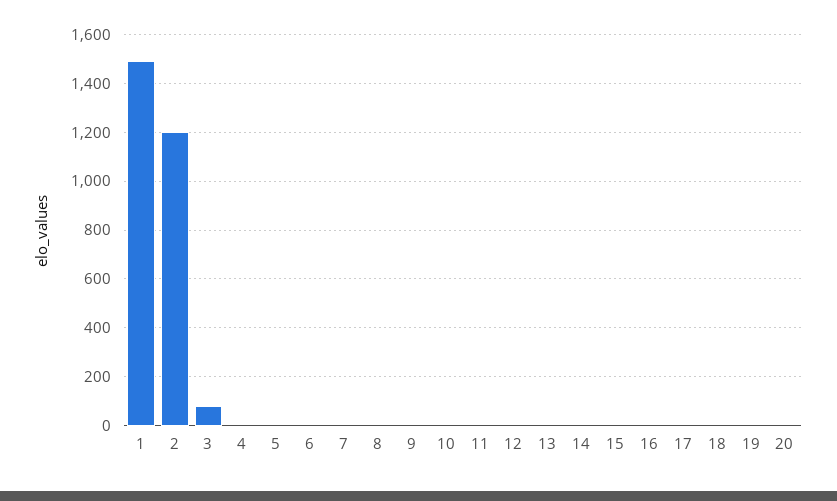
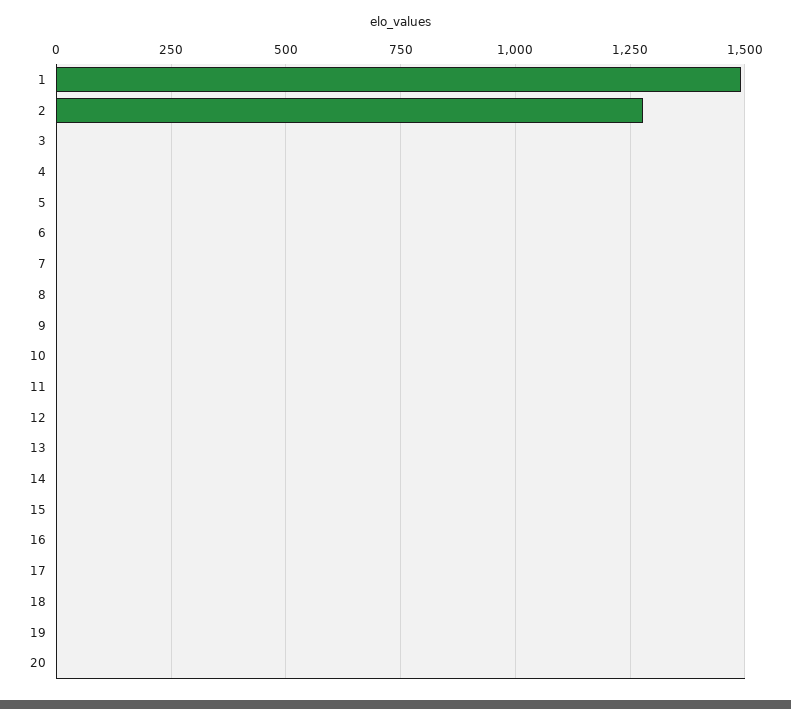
  {
    "1": 1500,
-   "2": 1200,
+   "2": 1275,
-   "3": 75,
+   "3": 0,
    "4": 0,
    "5": 0,
    "6": 0,
    "7": 0,
    "8": 0,
    "9": 0,
    "10": 0,
    "11": 0,
    "12": 0,
    "13": 0,
    "14": 0,
    "15": 0,
    "16": 0,
    "17": 0,
    "18": 0,
    "19": 0,
    "20": 0
  }

